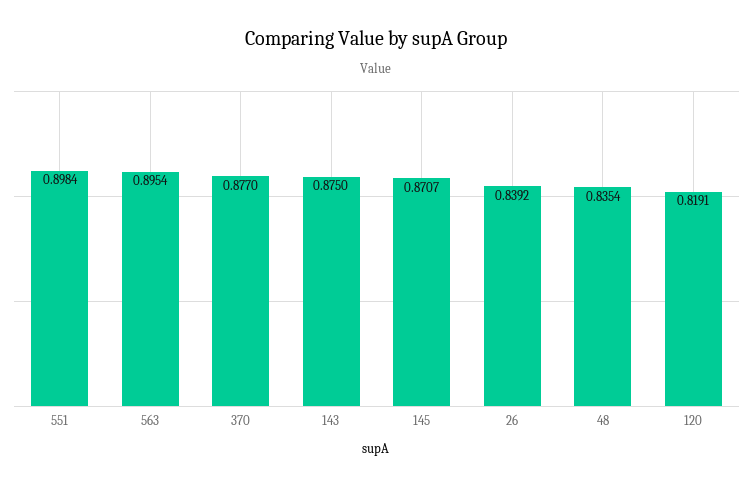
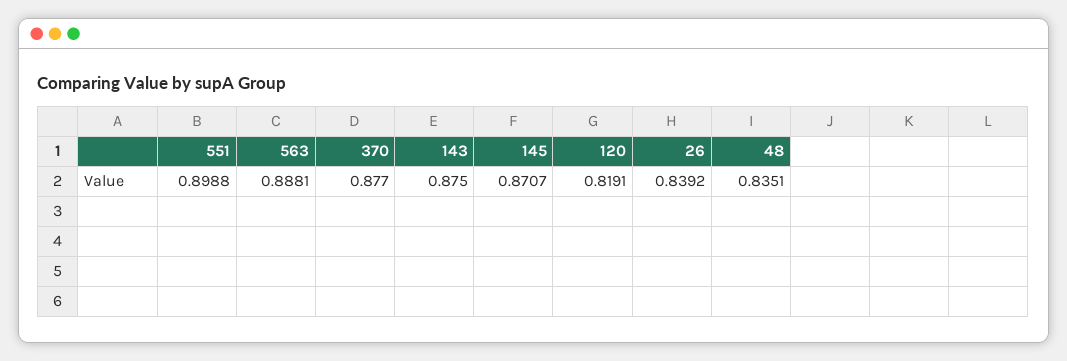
  {
-   "551": 0.8984,
+   "551": 0.8988,
-   "563": 0.8954,
+   "563": 0.8881,
    "370": 0.877,
    "143": 0.875,
    "145": 0.8707,
    "26": 0.8392,
-   "48": 0.8354,
+   "48": 0.8351,
    "120": 0.8191
  }

